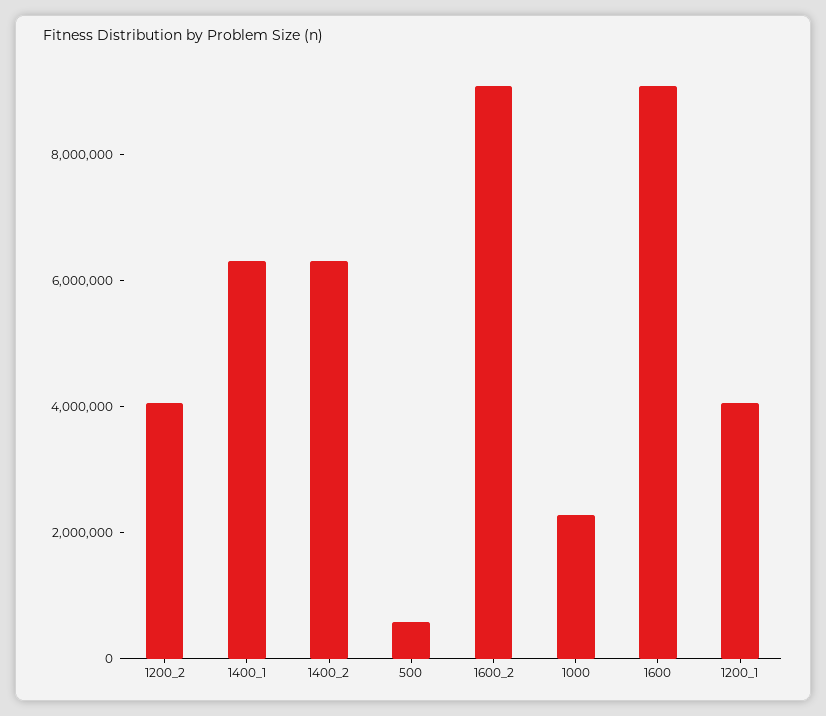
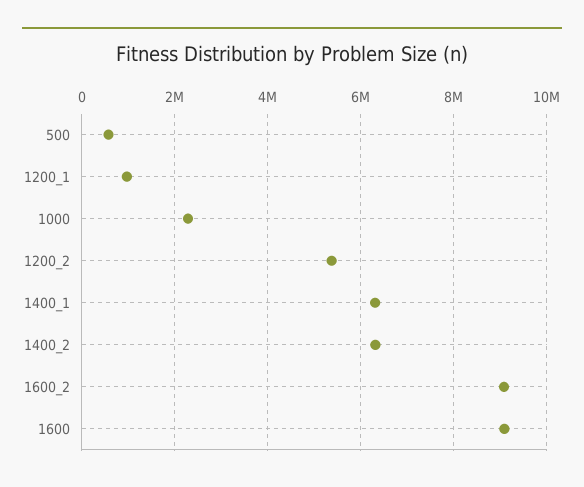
  {
-   "1200_2": 4000000,
+   "1200_2": 5400000,
    "1400_1": 6400000,
    "1400_2": 6400000,
    "500": 600000,
    "1600_2": 9000000,
    "1000": 2200000,
    "1600": 9000000,
-   "1200_1": 4000000
+   "1200_1": 1000000
  }

